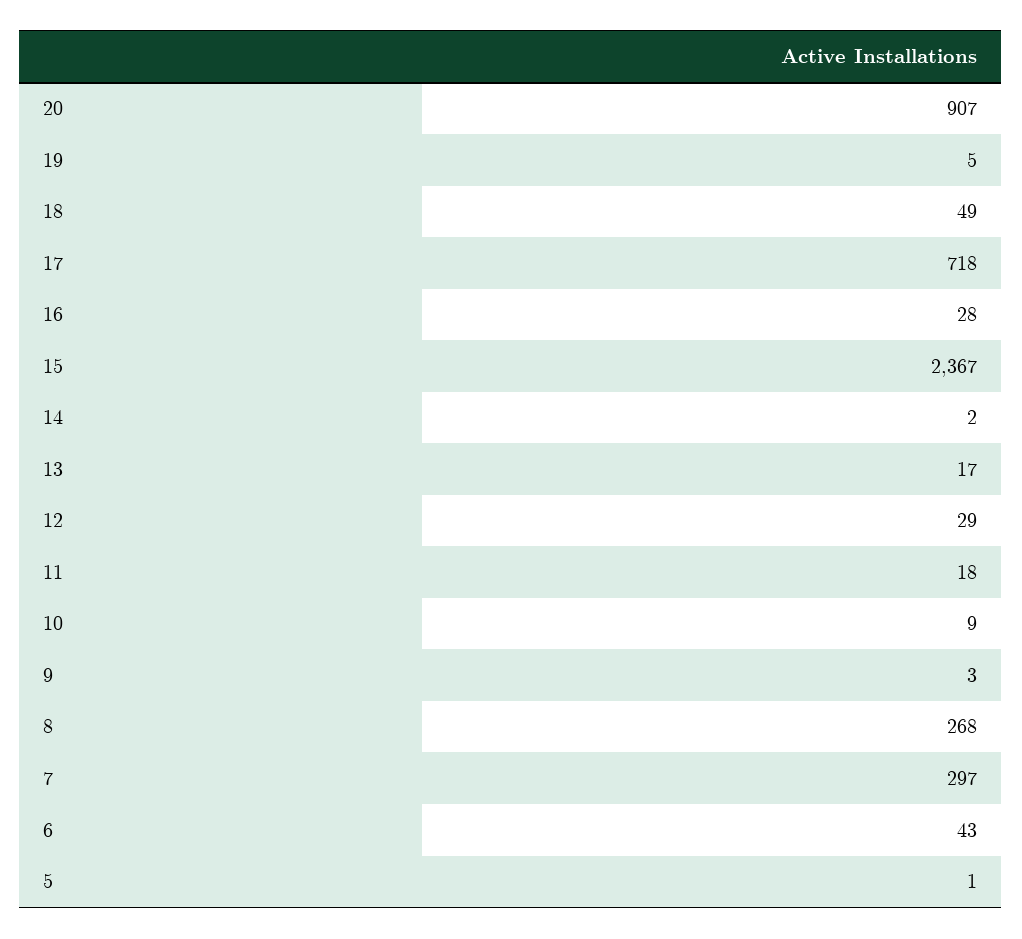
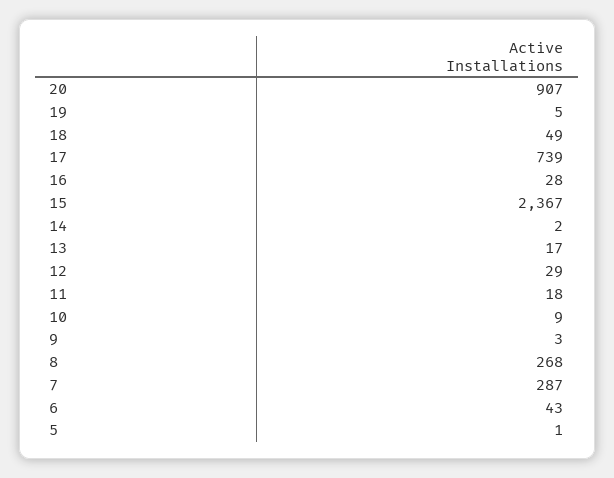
  {
    "20": 907,
    "19": 5,
    "18": 49,
-   "17": 718,
+   "17": 739,
    "16": 28,
    "15": 2367,
    "14": 2,
    "13": 17,
    "12": 29,
    "11": 18,
    "10": 9,
    "9": 3,
    "8": 268,
-   "7": 297,
+   "7": 287,
    "6": 43,
    "5": 1
  }

